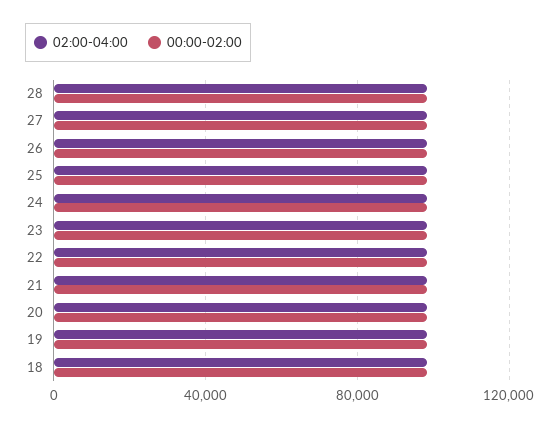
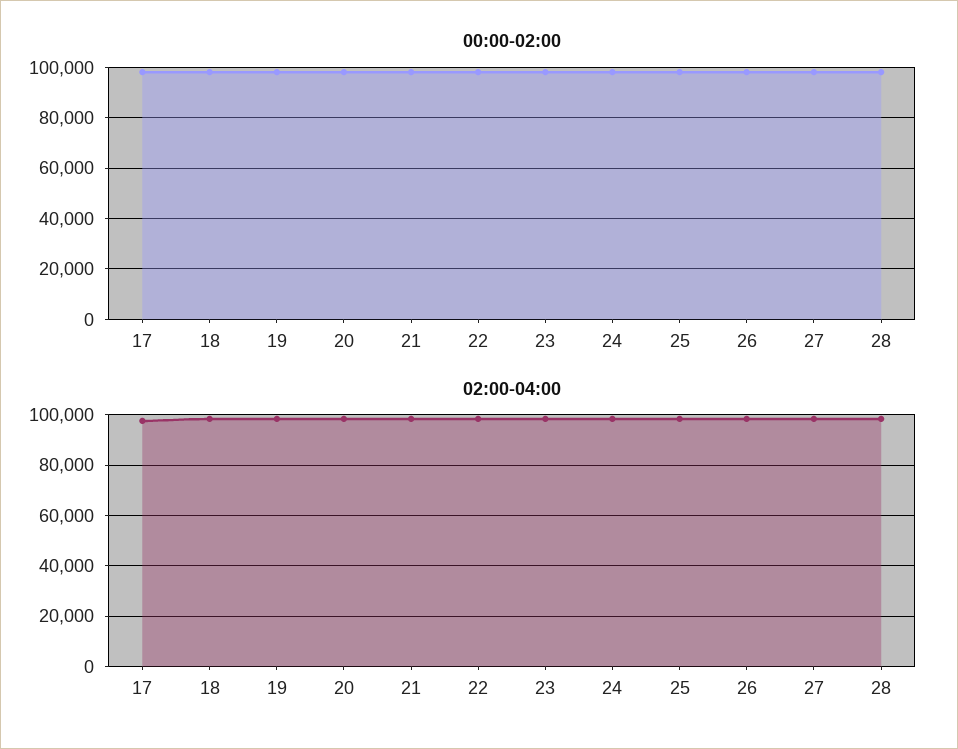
  {
    "02:00-04:00": {
      "28": 97500,
      "27": 97500,
      "26": 97500,
      "25": 97500,
      "24": 97500,
      "23": 97500,
      "22": 97500,
      "21": 97500,
      "20": 97500,
      "19": 97500,
-     "18": 97500
+     "18": 97500,
+     "17": 97500
    },
    "00:00-02:00": {
      "28": 97500,
      "27": 97500,
      "26": 97500,
      "25": 97500,
      "24": 97500,
      "23": 97500,
      "22": 97500,
      "21": 97500,
      "20": 97500,
      "19": 97500,
-     "18": 97500
+     "18": 97500,
+     "17": 97500
    }
  }

